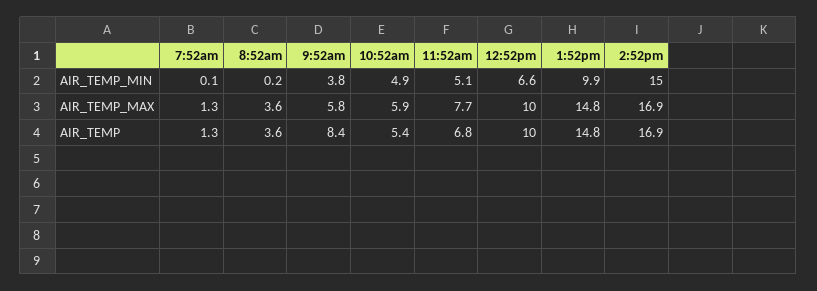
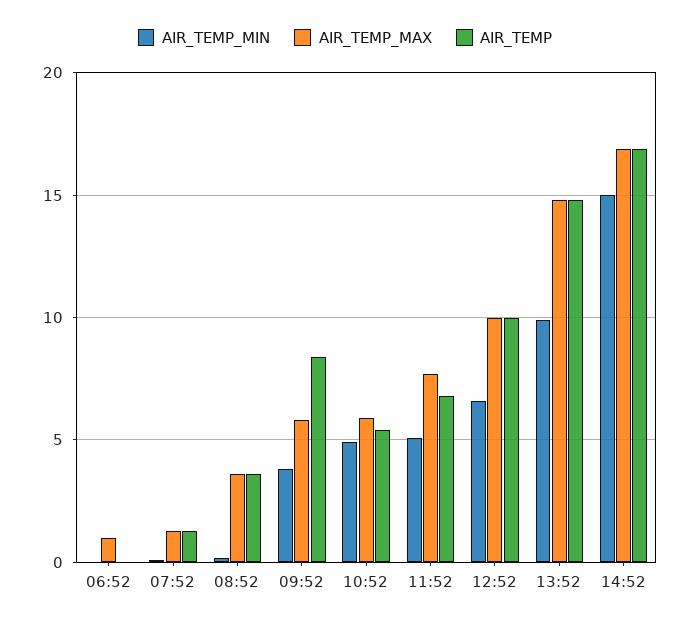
  {
    "AIR_TEMP_MIN": {
      "7:52am": 0.1,
      "8:52am": 0.2,
      "9:52am": 3.8,
      "10:52am": 4.9,
      "11:52am": 5.1,
      "12:52pm": 6.6,
      "1:52pm": 9.9,
-     "2:52pm": 15
+     "2:52pm": 15,
+     "06:52": 0
    },
    "AIR_TEMP_MAX": {
      "7:52am": 1.3,
      "8:52am": 3.6,
      "9:52am": 5.8,
      "10:52am": 5.9,
      "11:52am": 7.7,
      "12:52pm": 10,
      "1:52pm": 14.8,
-     "2:52pm": 16.9
+     "2:52pm": 16.9,
+     "06:52": 1
    },
    "AIR_TEMP": {
      "7:52am": 1.3,
      "8:52am": 3.6,
      "9:52am": 8.4,
      "10:52am": 5.4,
      "11:52am": 6.8,
      "12:52pm": 10,
      "1:52pm": 14.8,
-     "2:52pm": 16.9
+     "2:52pm": 16.9,
+     "06:52": 0
    }
  }

